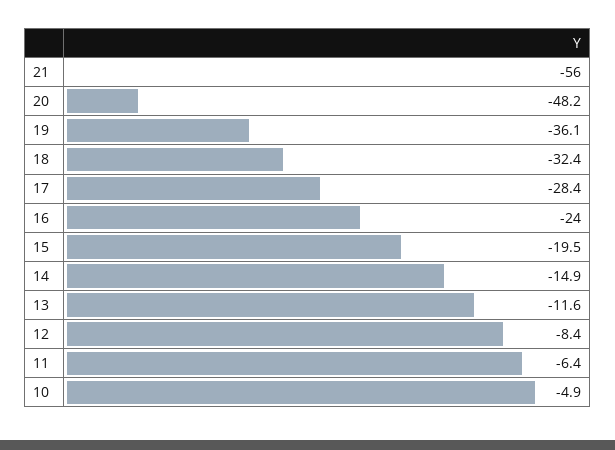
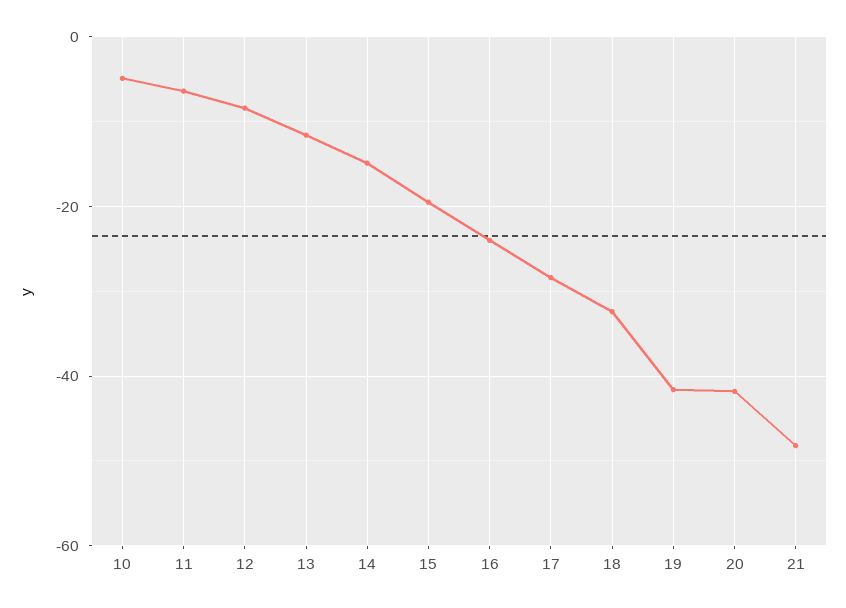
  {
-   "21": -56,
+   "21": -48,
-   "20": -48.2,
+   "20": -42,
-   "19": -36.1,
+   "19": -42,
    "18": -32.4,
    "17": -28.4,
    "16": -24,
    "15": -19.5,
    "14": -14.9,
    "13": -11.6,
    "12": -8.4,
    "11": -6.4,
    "10": -4.9
  }

